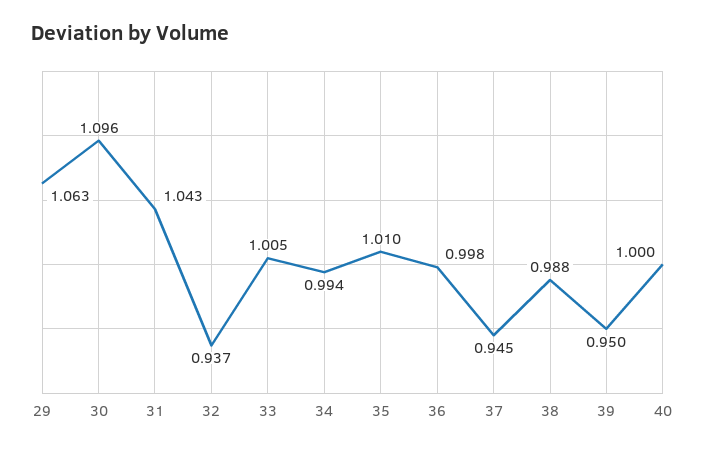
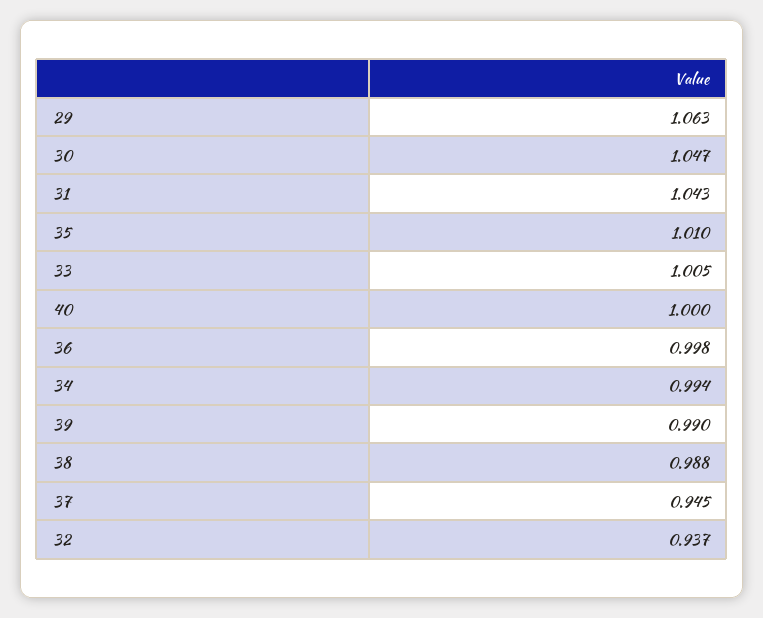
  {
    "29": 1.063,
-   "30": 1.096,
+   "30": 1.047,
    "31": 1.043,
    "32": 0.937,
    "33": 1.005,
    "34": 0.994,
    "35": 1.01,
    "36": 0.998,
    "37": 0.945,
    "38": 0.988,
-   "39": 0.95,
+   "39": 0.99,
    "40": 1
  }

